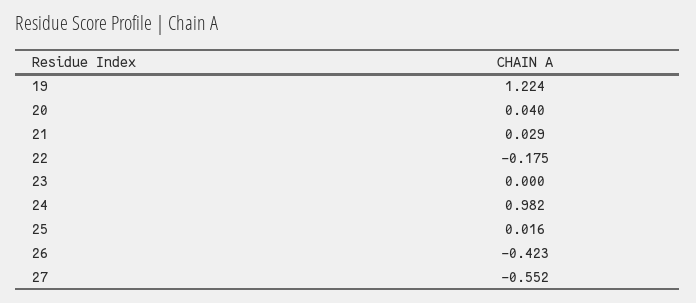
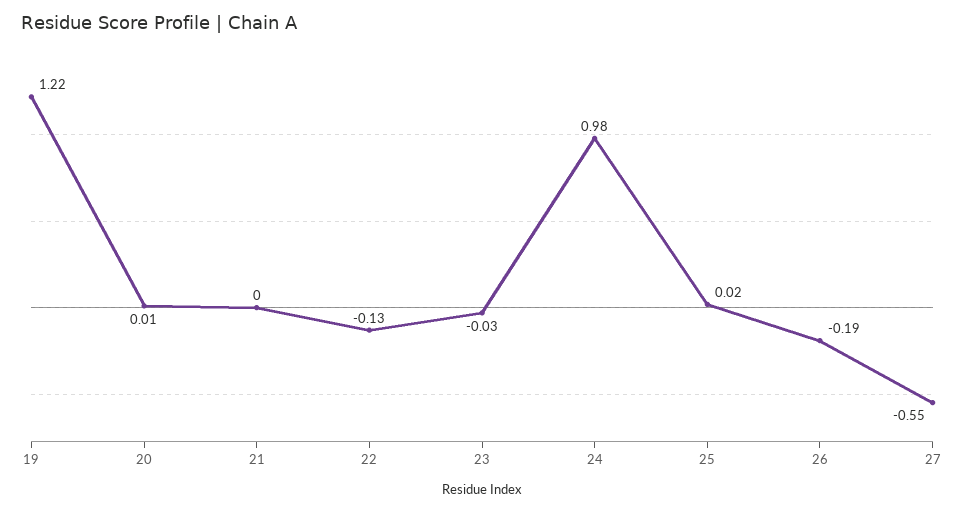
  {
    "19": 1.224,
-   "20": 0.04,
+   "20": 0.01,
-   "21": 0.029,
+   "21": 0,
-   "22": -0.175,
+   "22": -0.13,
-   "23": 0,
+   "23": -0.03,
    "24": 0.982,
    "25": 0.016,
-   "26": -0.423,
+   "26": -0.19,
    "27": -0.552
  }

